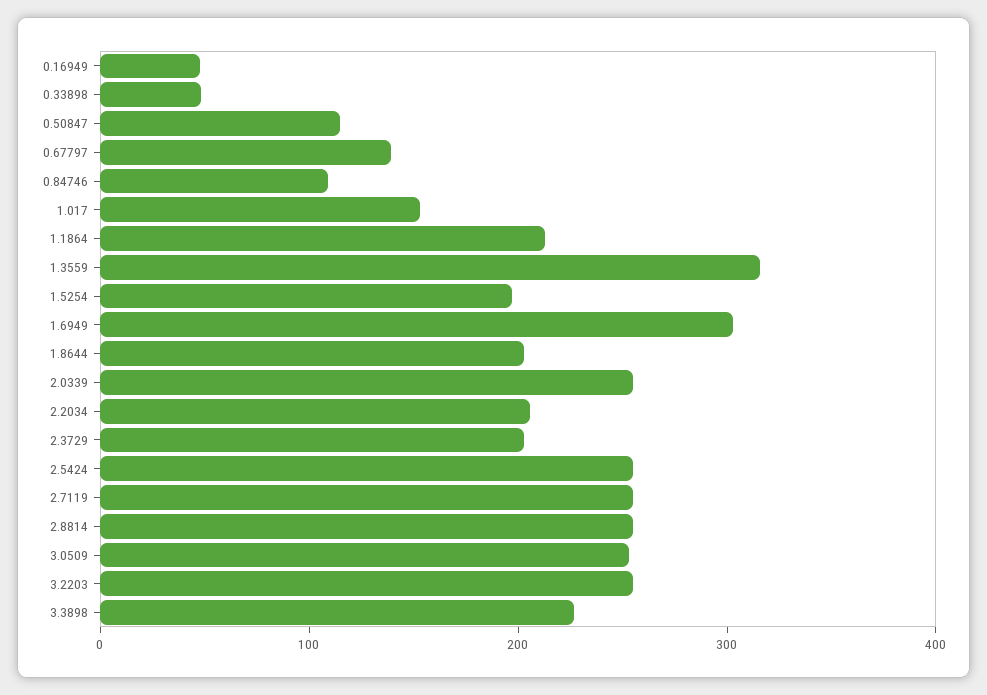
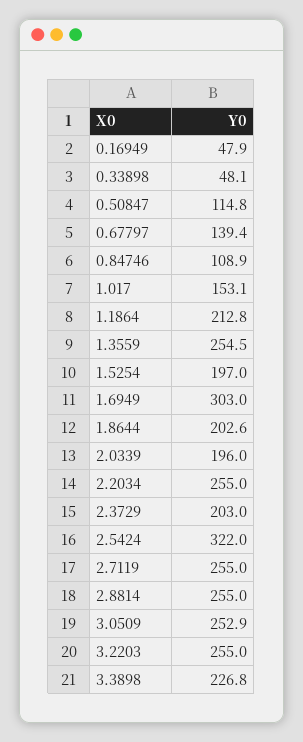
  {
    "0.16949": 47.9,
    "0.33898": 48.1,
    "0.50847": 114.8,
    "0.67797": 139.4,
    "0.84746": 108.9,
    "1.017": 153.1,
    "1.1864": 212.8,
-   "1.3559": 320,
+   "1.3559": 254.5,
    "1.5254": 197,
    "1.6949": 303,
    "1.8644": 202.6,
-   "2.0339": 260,
+   "2.0339": 196,
-   "2.2034": 200,
+   "2.2034": 255,
    "2.3729": 203,
-   "2.5424": 260,
+   "2.5424": 322,
    "2.7119": 255,
    "2.8814": 255,
    "3.0509": 252.9,
    "3.2203": 255,
    "3.3898": 226.8
  }

